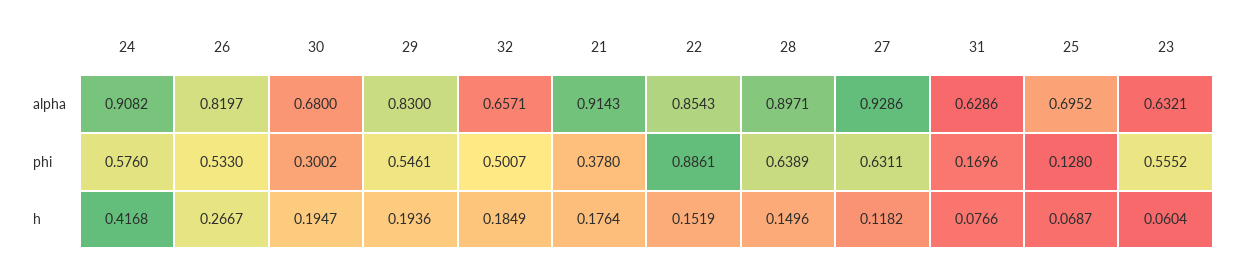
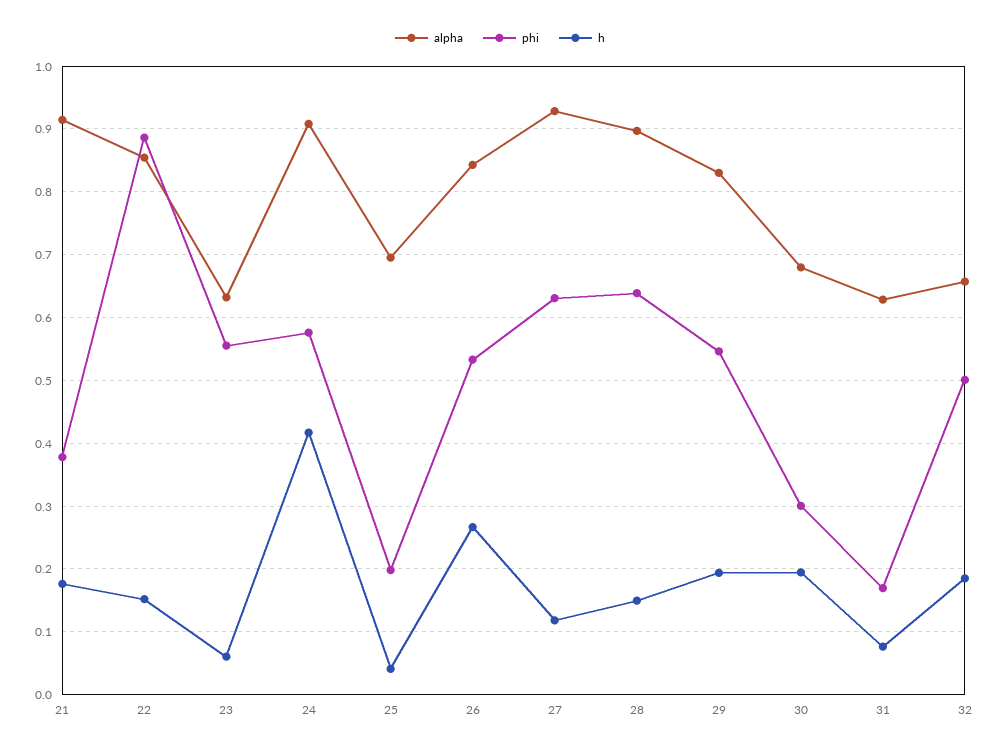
  {
    "alpha": {
      "24": 0.9082,
-     "26": 0.8197,
+     "26": 0.84,
      "30": 0.68,
      "29": 0.83,
      "32": 0.6571,
      "21": 0.9143,
      "22": 0.8543,
      "28": 0.8971,
      "27": 0.9286,
      "31": 0.6286,
      "25": 0.6952,
      "23": 0.6321
    },
    "phi": {
      "24": 0.576,
      "26": 0.533,
      "30": 0.3002,
      "29": 0.5461,
      "32": 0.5007,
      "21": 0.378,
      "22": 0.8861,
      "28": 0.6389,
      "27": 0.6311,
      "31": 0.1696,
-     "25": 0.128,
+     "25": 0.2,
      "23": 0.5552
    },
    "h": {
      "24": 0.4168,
      "26": 0.2667,
      "30": 0.1947,
      "29": 0.1936,
      "32": 0.1849,
      "21": 0.1764,
      "22": 0.1519,
      "28": 0.1496,
      "27": 0.1182,
      "31": 0.0766,
-     "25": 0.0687,
+     "25": 0.04,
      "23": 0.0604
    }
  }

